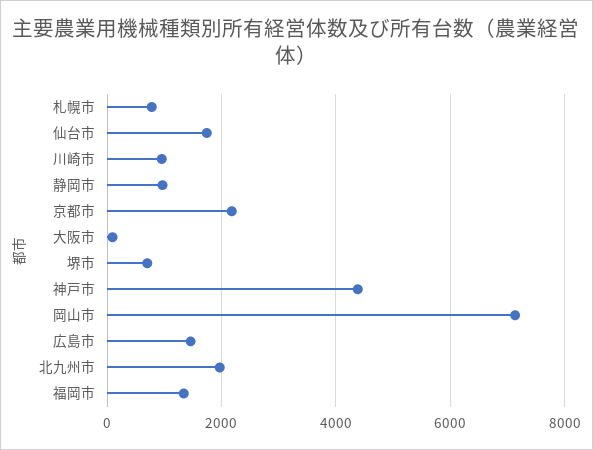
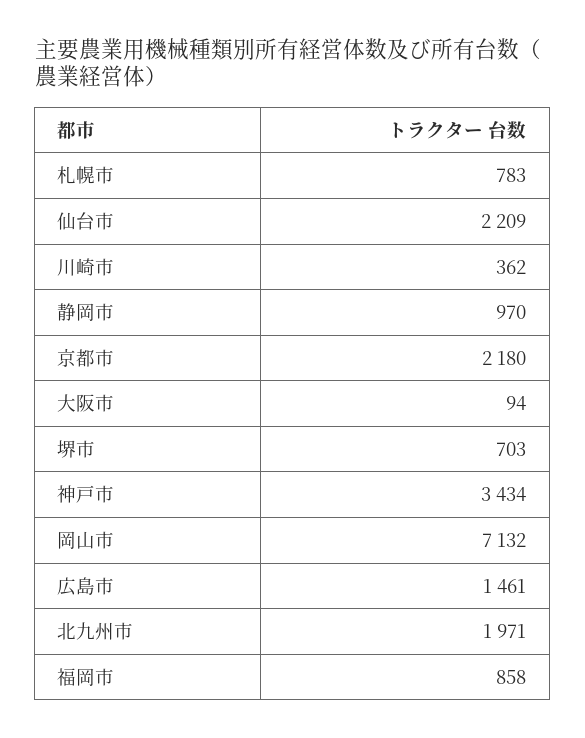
  {
    "札幌市": 783,
-   "仙台市": 1800,
+   "仙台市": 2209,
-   "川崎市": 1000,
+   "川崎市": 362,
    "静岡市": 970,
    "京都市": 2180,
    "大阪市": 94,
    "堺市": 703,
-   "神戸市": 4400,
+   "神戸市": 3434,
    "岡山市": 7132,
    "広島市": 1461,
    "北九州市": 1971,
-   "福岡市": 1400
+   "福岡市": 858
  }

